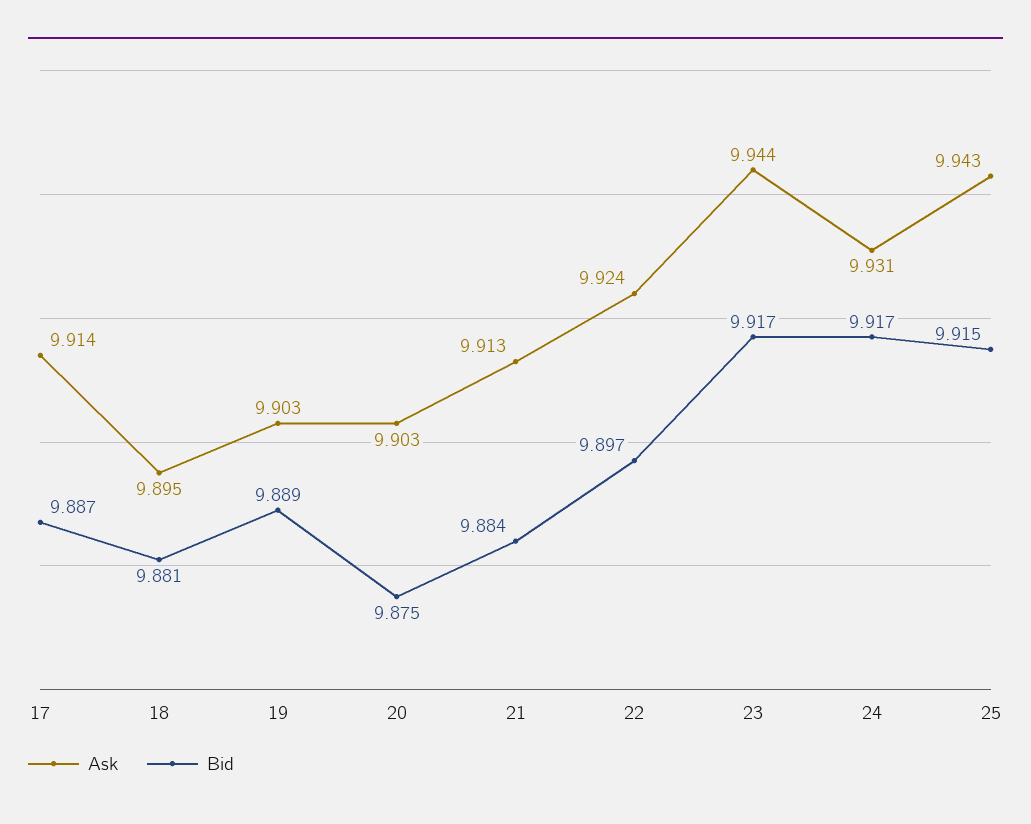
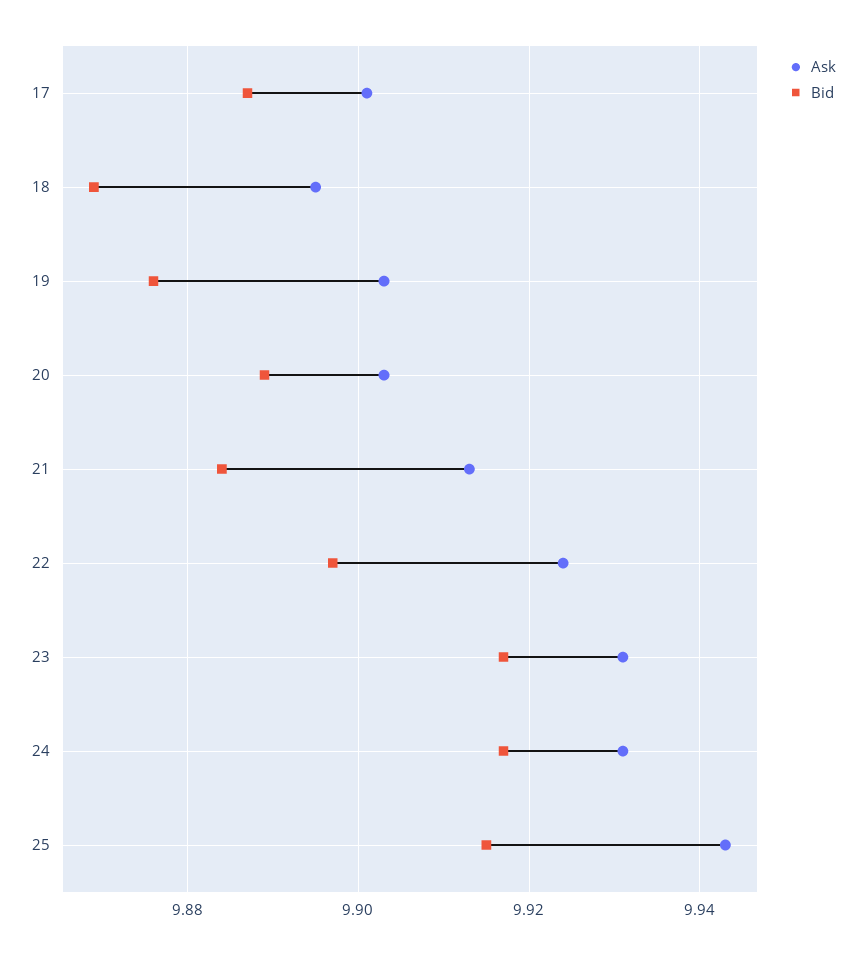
  {
    "Ask": {
-     "17": 9.914,
+     "17": 9.9,
      "18": 9.895,
      "19": 9.903,
      "20": 9.903,
      "21": 9.913,
      "22": 9.924,
-     "23": 9.944,
+     "23": 9.93,
      "24": 9.931,
      "25": 9.943
    },
    "Bid": {
      "17": 9.887,
-     "18": 9.881,
+     "18": 9.87,
-     "19": 9.889,
+     "19": 9.875,
-     "20": 9.875,
+     "20": 9.89,
      "21": 9.884,
      "22": 9.897,
      "23": 9.917,
      "24": 9.917,
      "25": 9.915
    }
  }

